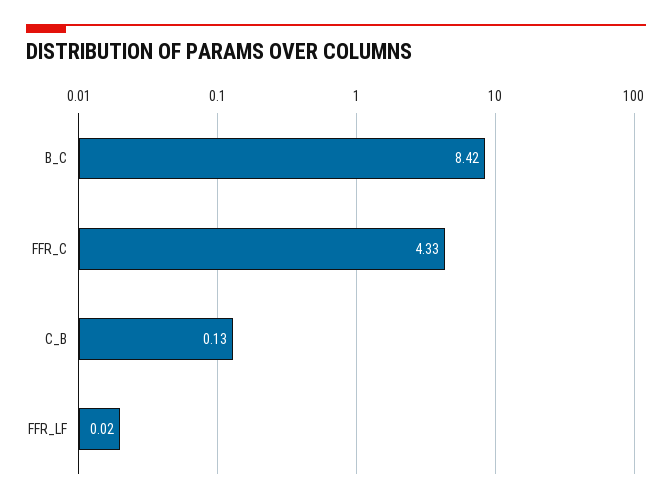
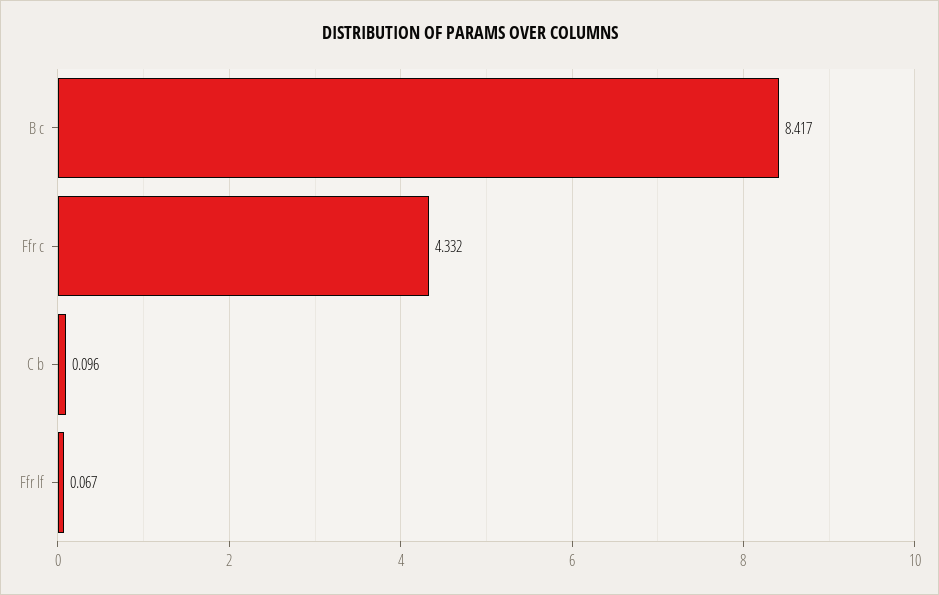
  {
    "B_C": 8.417,
    "FFR_C": 4.332,
-   "C_B": 0.13,
+   "C_B": 0.096,
-   "FFR_LF": 0.02
+   "FFR_LF": 0.067
  }

